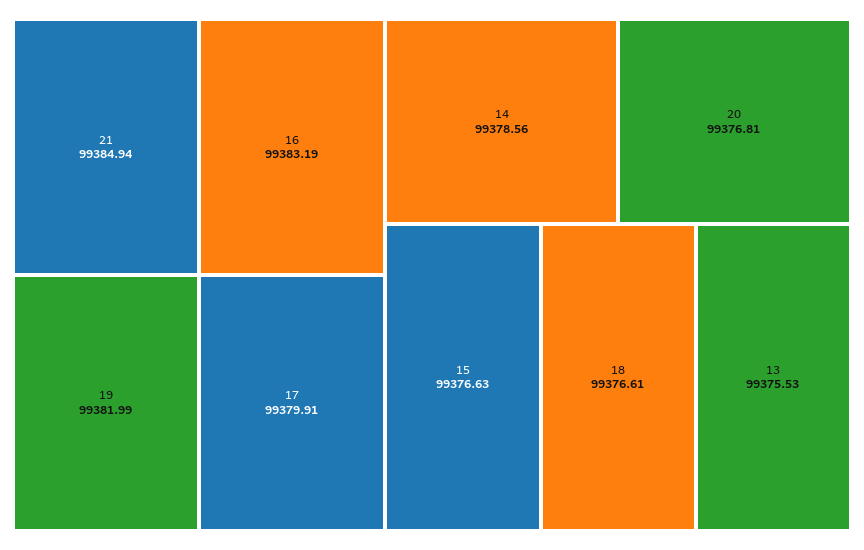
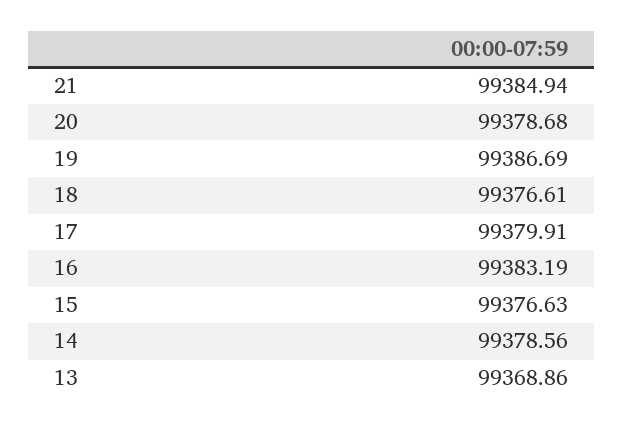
  {
    "21": 99384.94,
    "16": 99383.19,
-   "19": 99381.99,
+   "19": 99386.69,
    "17": 99379.91,
    "14": 99378.56,
-   "20": 99376.81,
+   "20": 99378.68,
    "15": 99376.63,
    "18": 99376.61,
-   "13": 99375.53
+   "13": 99368.86
  }

